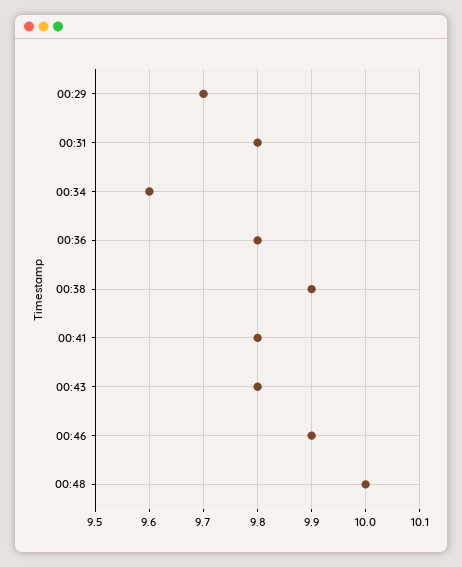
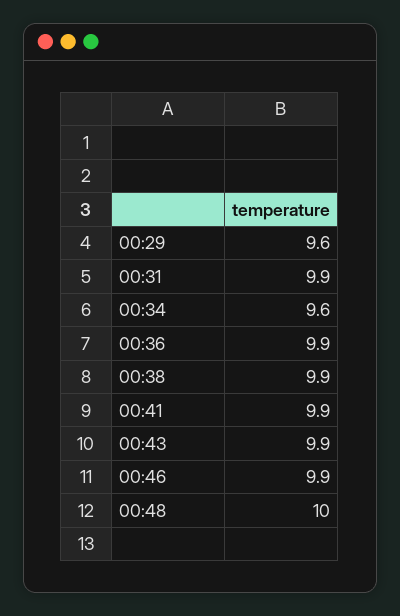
  {
-   "00:29": 9.7,
+   "00:29": 9.6,
-   "00:31": 9.8,
+   "00:31": 9.9,
    "00:34": 9.6,
-   "00:36": 9.8,
+   "00:36": 9.9,
    "00:38": 9.9,
-   "00:41": 9.8,
+   "00:41": 9.9,
-   "00:43": 9.8,
+   "00:43": 9.9,
    "00:46": 9.9,
    "00:48": 10
  }

